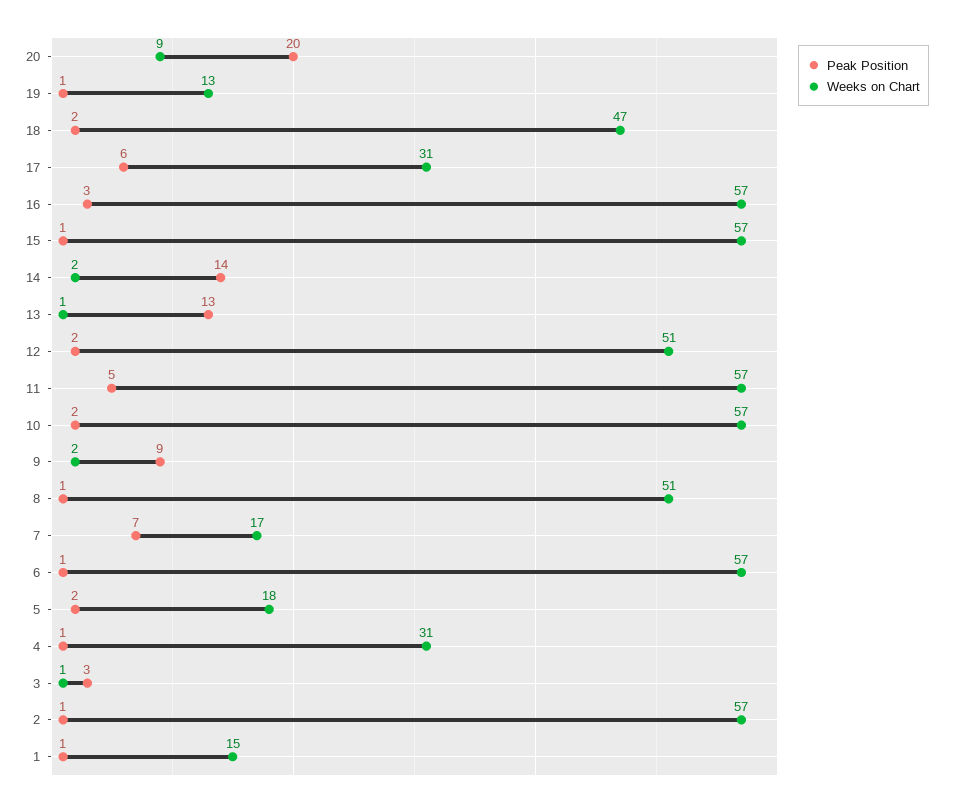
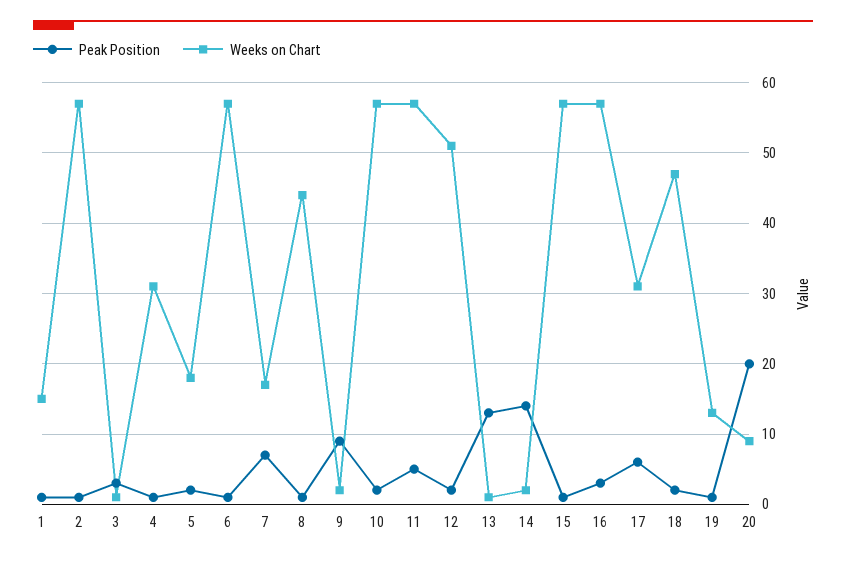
  {
    "Peak Position": {
      "20": 20,
      "19": 1,
      "18": 2,
      "17": 6,
      "16": 3,
      "15": 1,
      "14": 14,
      "13": 13,
      "12": 2,
      "11": 5,
      "10": 2,
      "9": 9,
      "8": 1,
      "7": 7,
      "6": 1,
      "5": 2,
      "4": 1,
      "3": 3,
      "2": 1,
      "1": 1
    },
    "Weeks on Chart": {
      "20": 9,
      "19": 13,
      "18": 47,
      "17": 31,
      "16": 57,
      "15": 57,
      "14": 2,
      "13": 1,
      "12": 51,
      "11": 57,
      "10": 57,
      "9": 2,
-     "8": 51,
+     "8": 44,
      "7": 17,
      "6": 57,
      "5": 18,
      "4": 31,
      "3": 1,
      "2": 57,
      "1": 15
    }
  }

